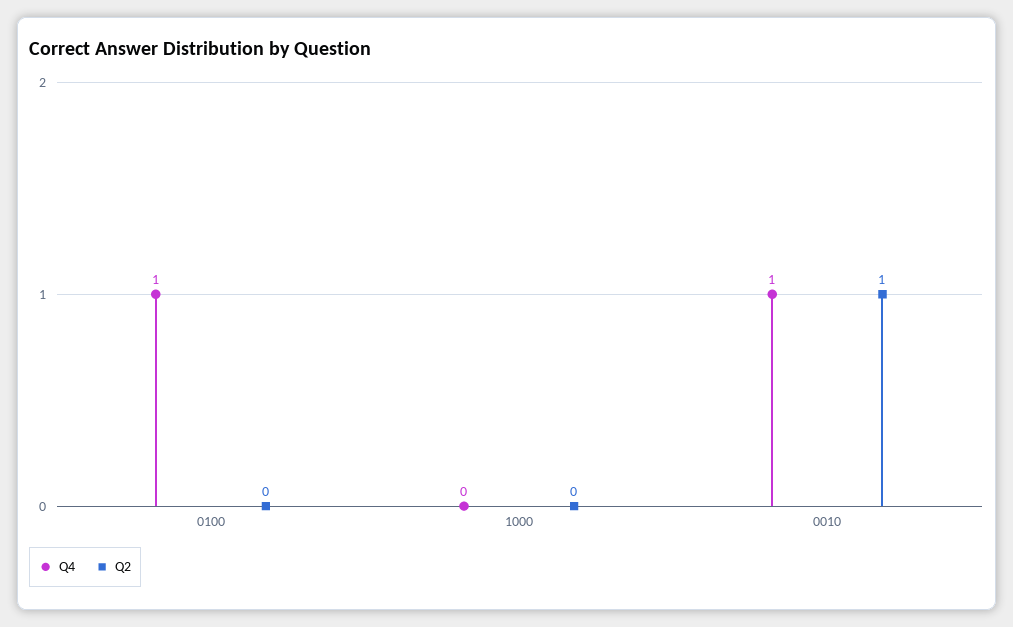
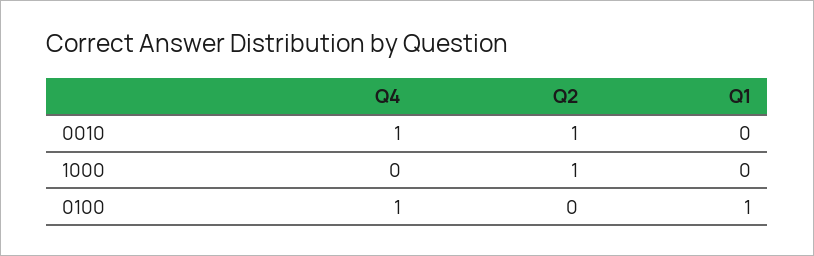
  {
    "Q4": {
      "0100": 1,
      "1000": 0,
      "0010": 1
    },
    "Q2": {
      "0100": 0,
-     "1000": 0,
+     "1000": 1,
      "0010": 1
-   }
+   },
+   "Q1": {
+     "0010": 0,
+     "1000": 0,
+     "0100": 1
+   }
  }

